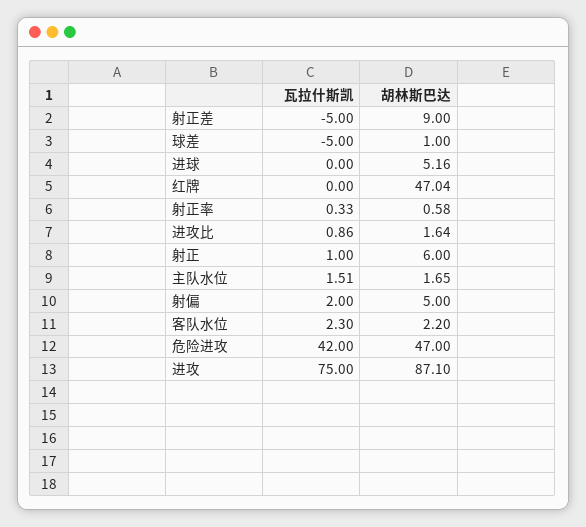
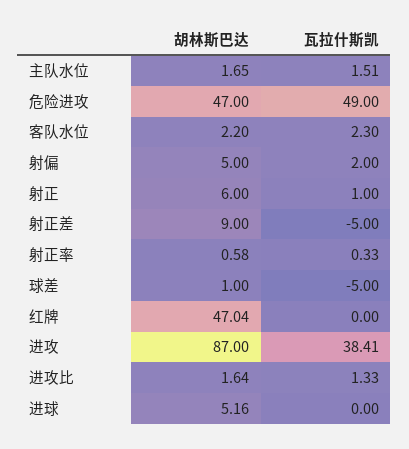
  {
    "瓦拉什斯凯": {
      "射正差": -5,
      "球差": -5,
      "进球": 0,
      "红牌": 0,
      "射正率": 0.33,
-     "进攻比": 0.86,
+     "进攻比": 1.33,
      "射正": 1,
      "主队水位": 1.51,
      "射偏": 2,
      "客队水位": 2.3,
-     "危险进攻": 42,
+     "危险进攻": 49,
-     "进攻": 75
+     "进攻": 38.41
    },
    "胡林斯巴达": {
      "射正差": 9,
      "球差": 1,
      "进球": 5.16,
      "红牌": 47.04,
      "射正率": 0.58,
      "进攻比": 1.64,
      "射正": 6,
      "主队水位": 1.65,
      "射偏": 5,
      "客队水位": 2.2,
      "危险进攻": 47,
-     "进攻": 87.1
+     "进攻": 87
    }
  }

